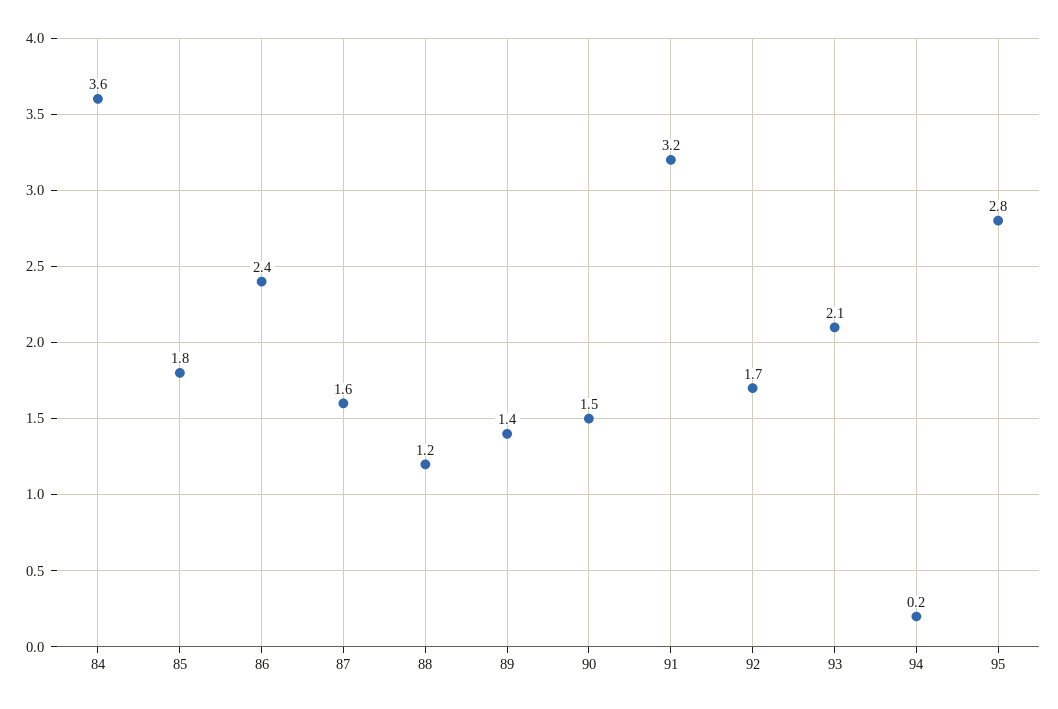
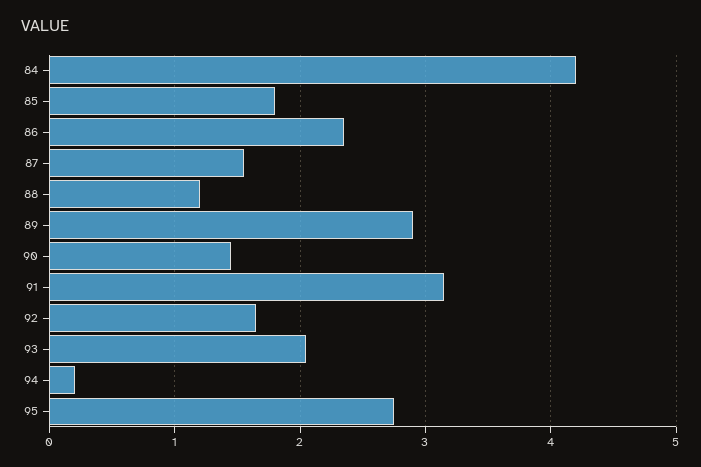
  {
-   "84": 3.6,
+   "84": 4.2,
    "85": 1.8,
    "86": 2.4,
    "87": 1.6,
    "88": 1.2,
-   "89": 1.4,
+   "89": 2.9,
    "90": 1.5,
    "91": 3.2,
    "92": 1.7,
    "93": 2.1,
    "94": 0.2,
    "95": 2.8
  }

